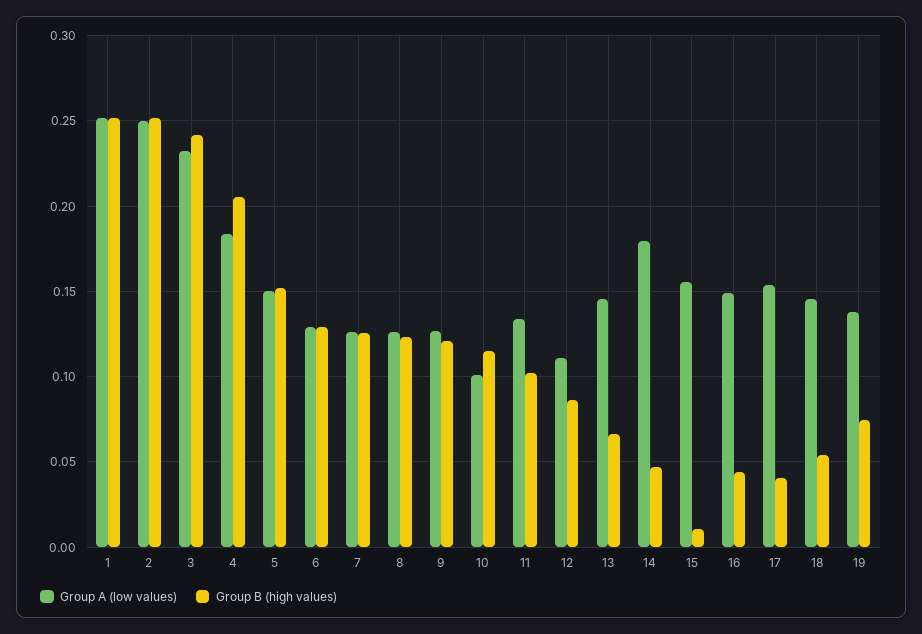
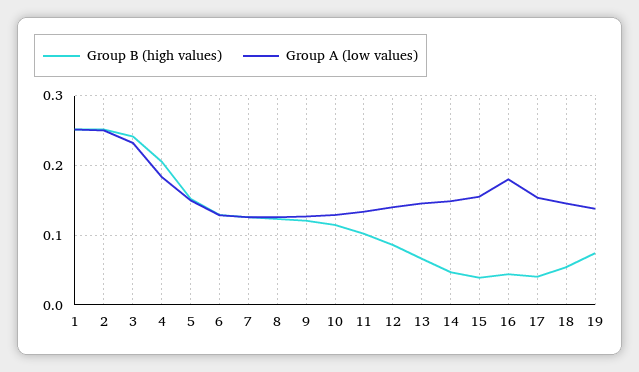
  {
    "Group A (low values)": {
      "1": 0.25,
      "2": 0.25,
      "3": 0.235,
      "4": 0.185,
      "5": 0.15,
      "6": 0.13,
      "7": 0.125,
      "8": 0.125,
      "9": 0.125,
-     "10": 0.1,
+     "10": 0.13,
      "11": 0.135,
-     "12": 0.11,
+     "12": 0.14,
      "13": 0.145,
-     "14": 0.18,
+     "14": 0.15,
      "15": 0.155,
-     "16": 0.15,
+     "16": 0.18,
      "17": 0.155,
      "18": 0.145,
      "19": 0.14
    },
    "Group B (high values)": {
      "1": 0.25,
      "2": 0.25,
      "3": 0.24,
      "4": 0.205,
      "5": 0.15,
      "6": 0.13,
      "7": 0.125,
      "8": 0.125,
      "9": 0.12,
      "10": 0.115,
      "11": 0.1,
      "12": 0.085,
      "13": 0.065,
      "14": 0.045,
-     "15": 0.01,
+     "15": 0.04,
      "16": 0.045,
      "17": 0.04,
      "18": 0.055,
      "19": 0.075
    }
  }

